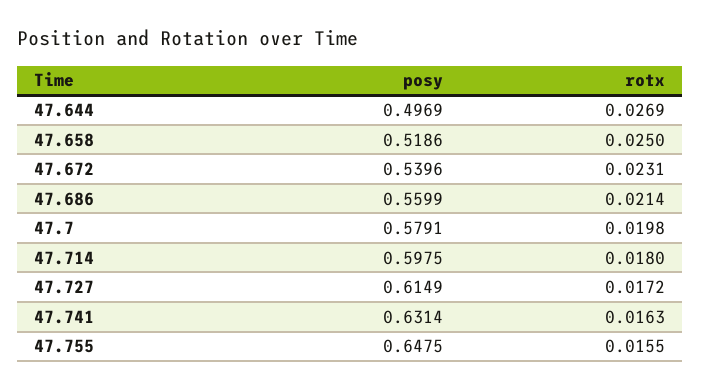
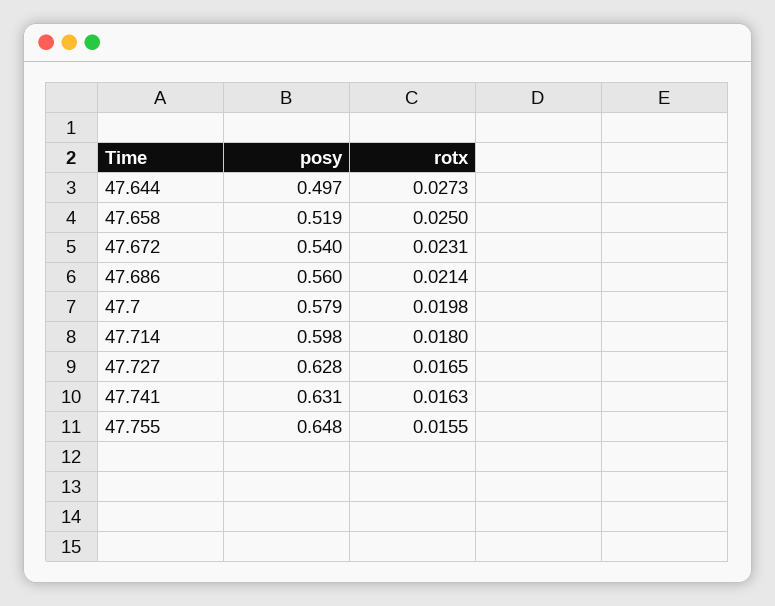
  {
    "posy": {
      "47.644": 0.4969,
      "47.658": 0.5186,
      "47.672": 0.5396,
      "47.686": 0.5599,
      "47.7": 0.5791,
      "47.714": 0.5975,
-     "47.727": 0.6149,
+     "47.727": 0.628,
      "47.741": 0.6314,
      "47.755": 0.6475
    },
    "rotx": {
-     "47.644": 0.0269,
+     "47.644": 0.0273,
      "47.658": 0.025,
      "47.672": 0.0231,
      "47.686": 0.0214,
      "47.7": 0.0198,
      "47.714": 0.018,
-     "47.727": 0.0172,
+     "47.727": 0.0165,
      "47.741": 0.0163,
      "47.755": 0.0155
    }
  }

